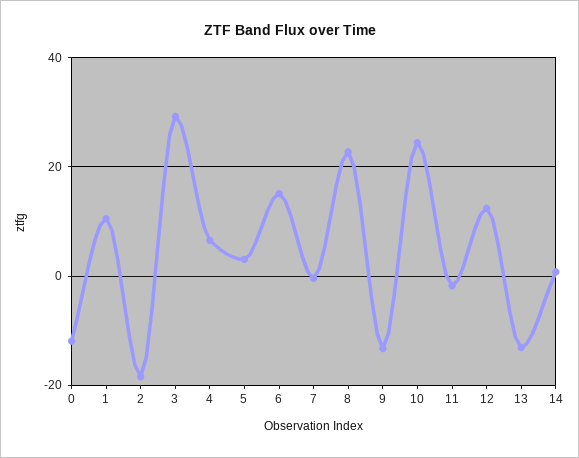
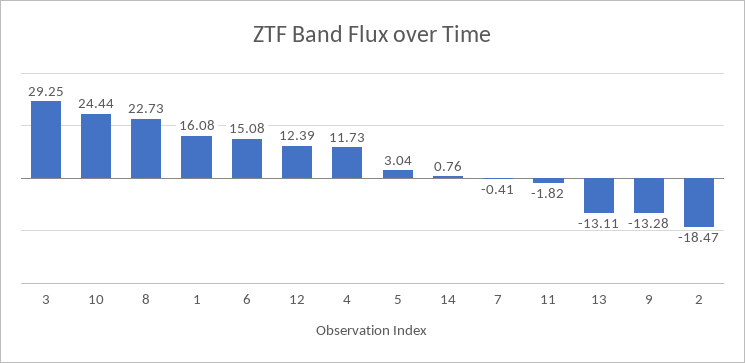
  {
-   "0": -12,
-   "1": 10,
+   "1": 16.08,
    "2": -18.47,
    "3": 29.25,
-   "4": 6,
+   "4": 11.73,
    "5": 3.04,
    "6": 15.08,
    "7": -0.41,
    "8": 22.73,
    "9": -13.28,
    "10": 24.44,
    "11": -1.82,
    "12": 12.39,
    "13": -13.11,
    "14": 0.76
  }

